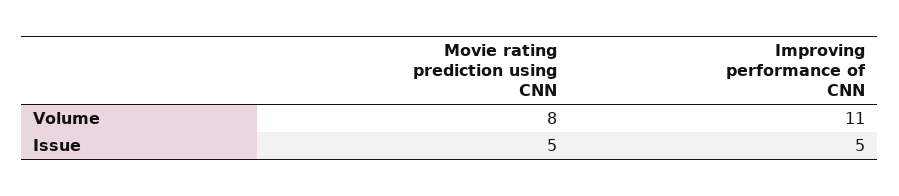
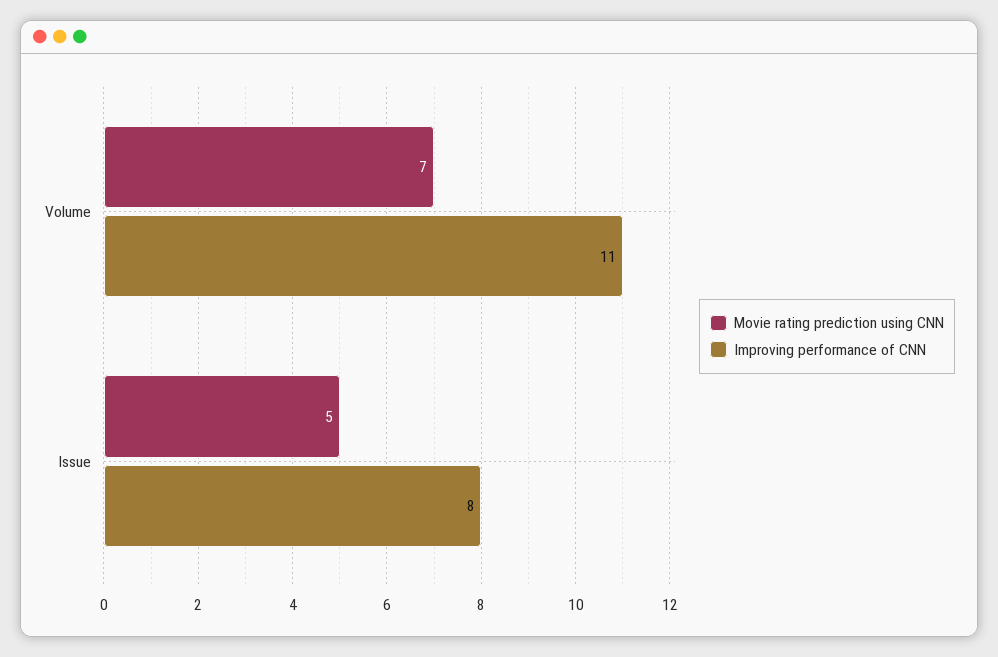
  {
    "Movie rating prediction using CNN": {
-     "Volume": 8,
+     "Volume": 7,
      "Issue": 5
    },
    "Improving performance of CNN": {
      "Volume": 11,
-     "Issue": 5
+     "Issue": 8
    }
  }

